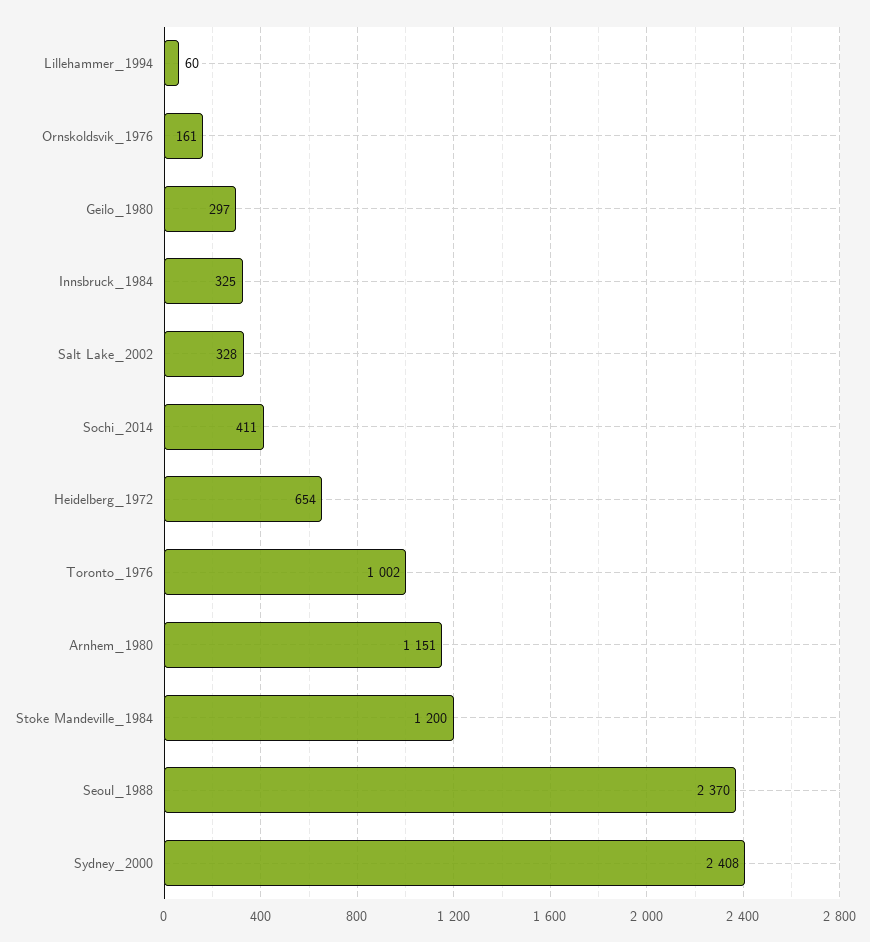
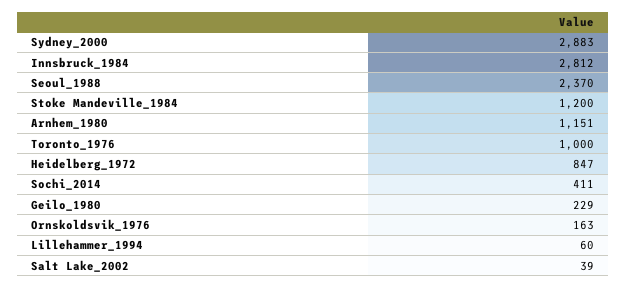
  {
    "Lillehammer_1994": 60,
-   "Ornskoldsvik_1976": 161,
+   "Ornskoldsvik_1976": 163,
-   "Geilo_1980": 297,
+   "Geilo_1980": 229,
-   "Innsbruck_1984": 325,
+   "Innsbruck_1984": 2812,
-   "Salt Lake_2002": 328,
+   "Salt Lake_2002": 39,
    "Sochi_2014": 411,
-   "Heidelberg_1972": 654,
+   "Heidelberg_1972": 847,
-   "Toronto_1976": 1002,
+   "Toronto_1976": 1000,
    "Arnhem_1980": 1151,
    "Stoke Mandeville_1984": 1200,
    "Seoul_1988": 2370,
-   "Sydney_2000": 2408
+   "Sydney_2000": 2883
  }

